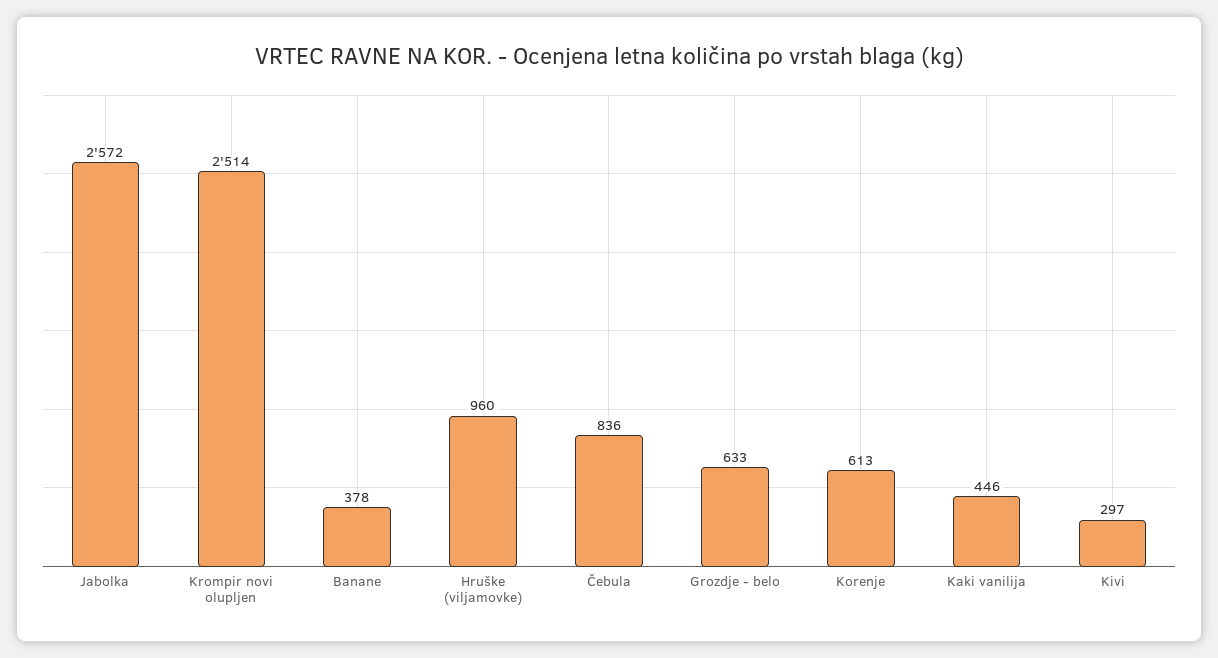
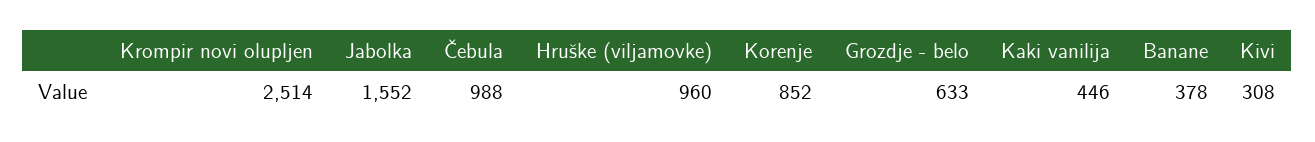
  {
-   "Jabolka": 2572,
+   "Jabolka": 1552,
    "Krompir novi olupljen": 2514,
    "Banane": 378,
    "Hruške (viljamovke)": 960,
-   "Čebula": 836,
+   "Čebula": 988,
    "Grozdje - belo": 633,
-   "Korenje": 613,
+   "Korenje": 852,
    "Kaki vanilija": 446,
-   "Kivi": 297
+   "Kivi": 308
  }

